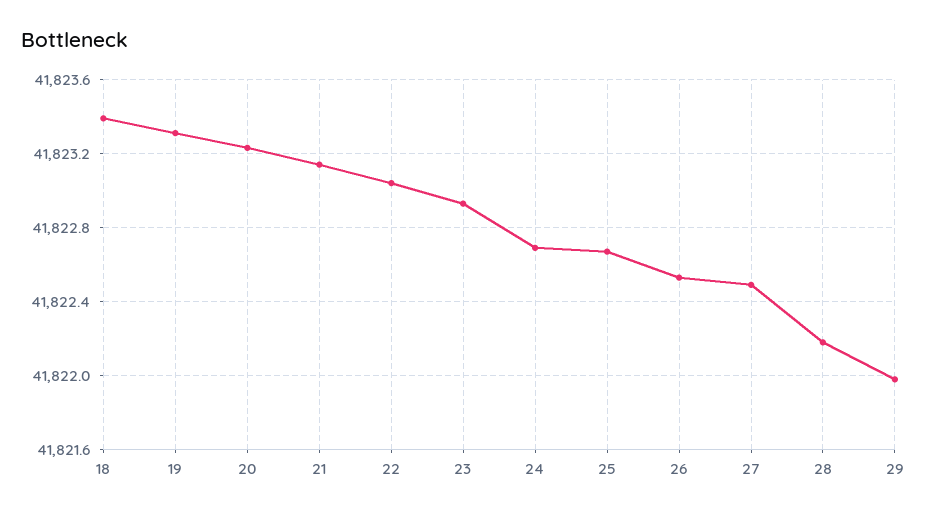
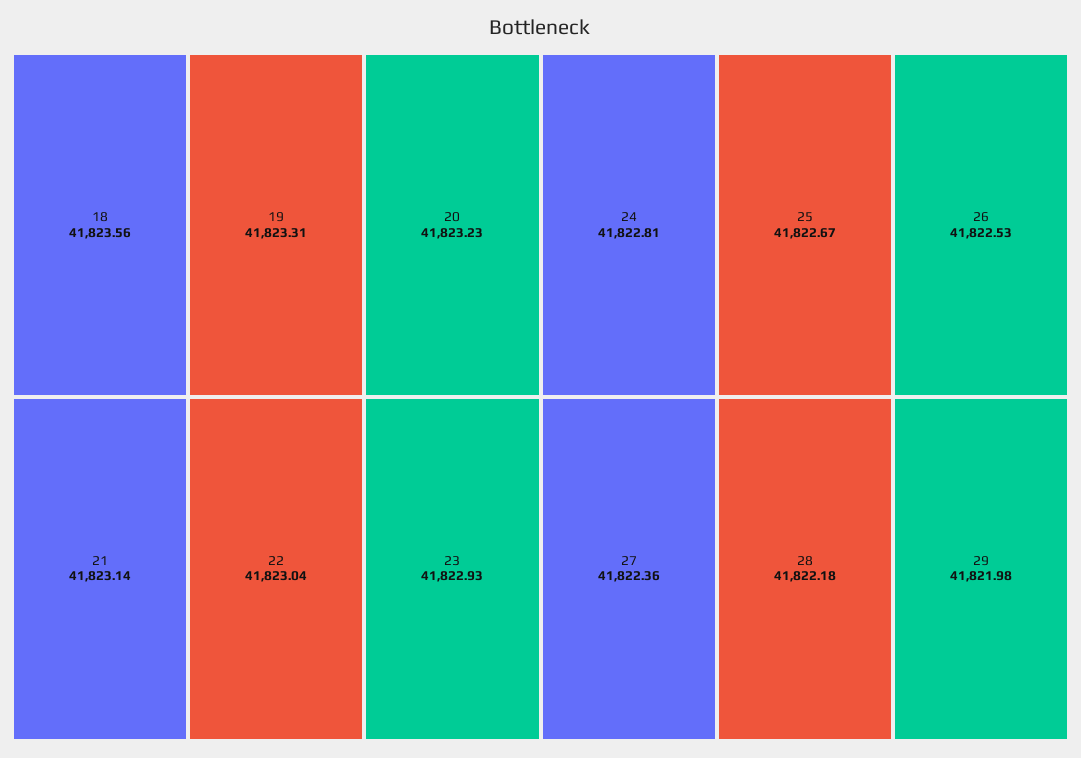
  {
-   "18": 41823.4,
+   "18": 41823.56,
    "19": 41823.31,
    "20": 41823.23,
    "21": 41823.14,
    "22": 41823.04,
    "23": 41822.93,
-   "24": 41822.7,
+   "24": 41822.81,
    "25": 41822.67,
    "26": 41822.53,
-   "27": 41822.5,
+   "27": 41822.36,
    "28": 41822.18,
    "29": 41821.98
  }

